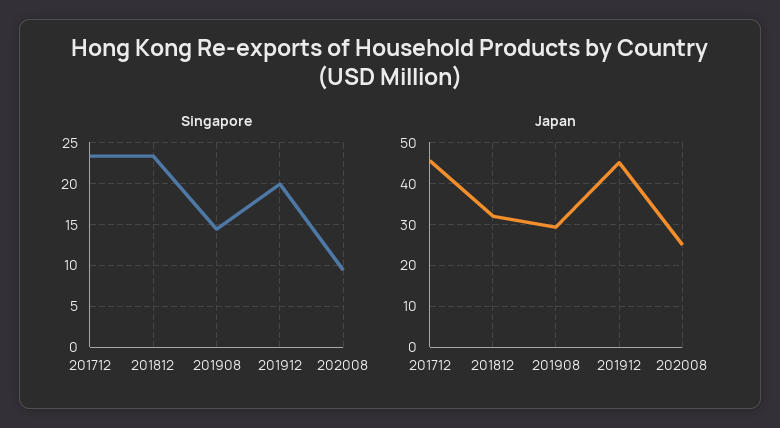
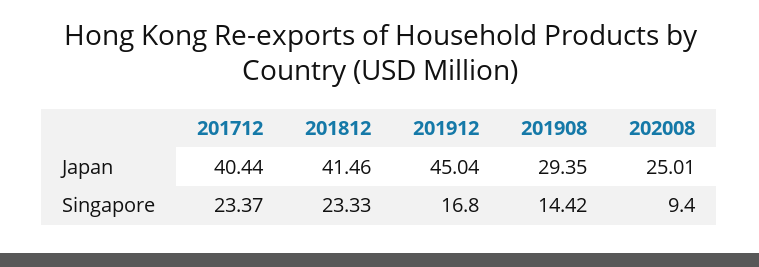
  {
    "Singapore": {
      "201712": 23.37,
      "201812": 23.33,
      "201908": 14.42,
-     "201912": 20,
+     "201912": 16.8,
      "202008": 9.4
    },
    "Japan": {
-     "201712": 46,
+     "201712": 40.44,
-     "201812": 32,
+     "201812": 41.46,
      "201908": 29.35,
      "201912": 45.04,
      "202008": 25.01
    }
  }

